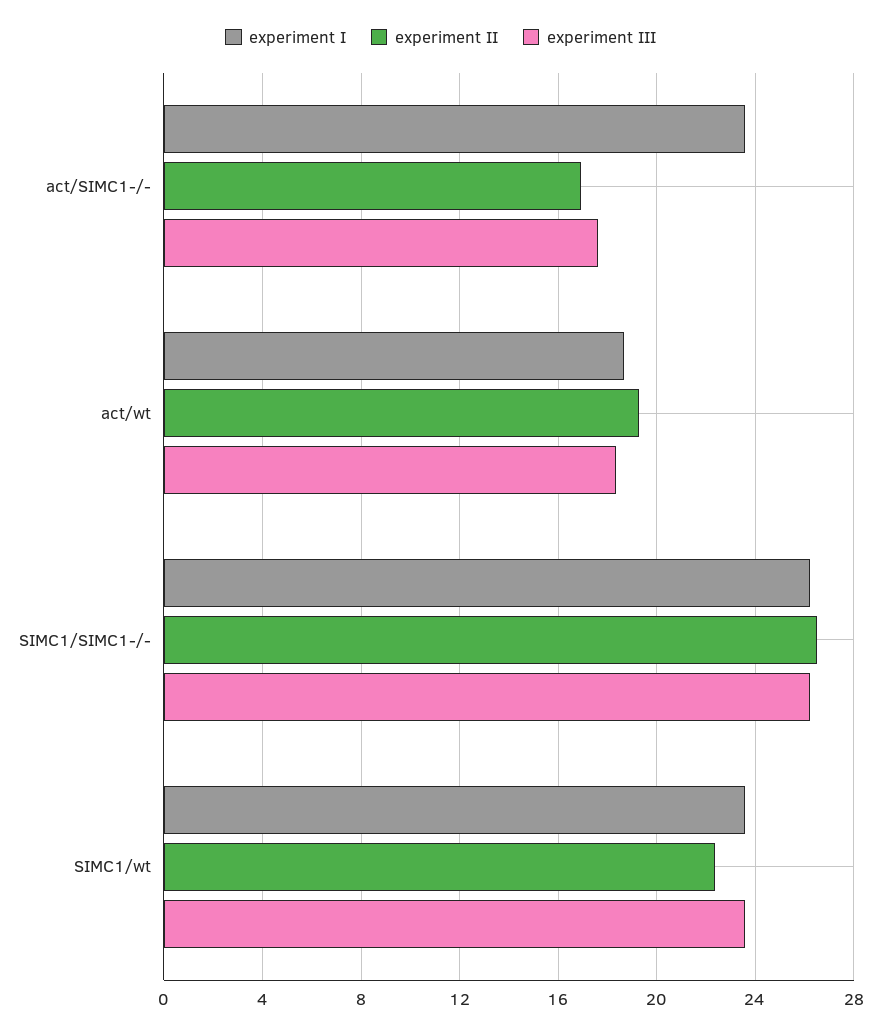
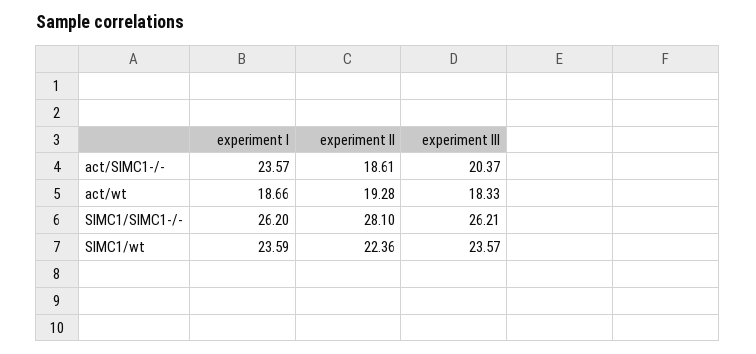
  {
    "experiment I": {
      "act/SIMC1-/-": 23.57,
      "act/wt": 18.66,
      "SIMC1/SIMC1-/-": 26.2,
      "SIMC1/wt": 23.59
    },
    "experiment II": {
-     "act/SIMC1-/-": 17,
+     "act/SIMC1-/-": 18.61,
      "act/wt": 19.28,
-     "SIMC1/SIMC1-/-": 26.5,
+     "SIMC1/SIMC1-/-": 28.1,
      "SIMC1/wt": 22.36
    },
    "experiment III": {
-     "act/SIMC1-/-": 17.5,
+     "act/SIMC1-/-": 20.37,
      "act/wt": 18.33,
      "SIMC1/SIMC1-/-": 26.21,
      "SIMC1/wt": 23.57
    }
  }

